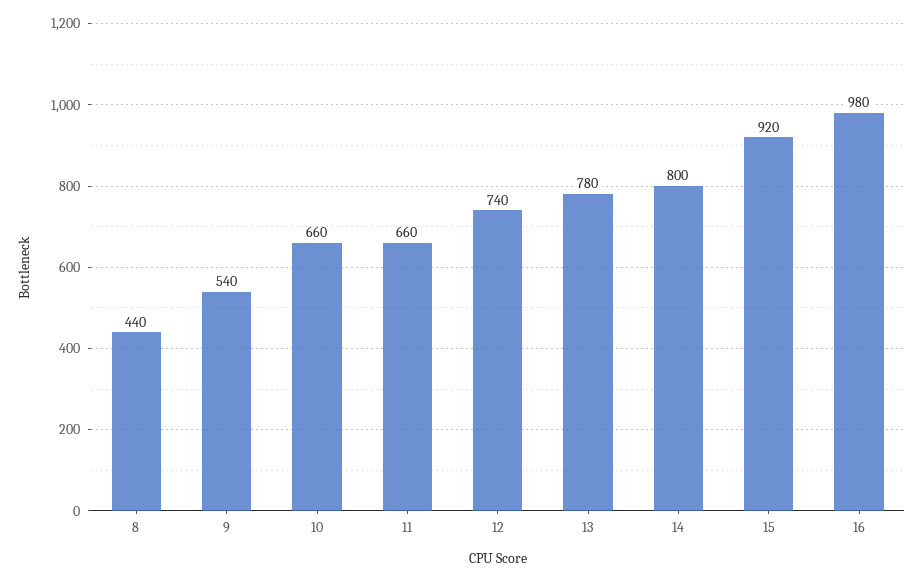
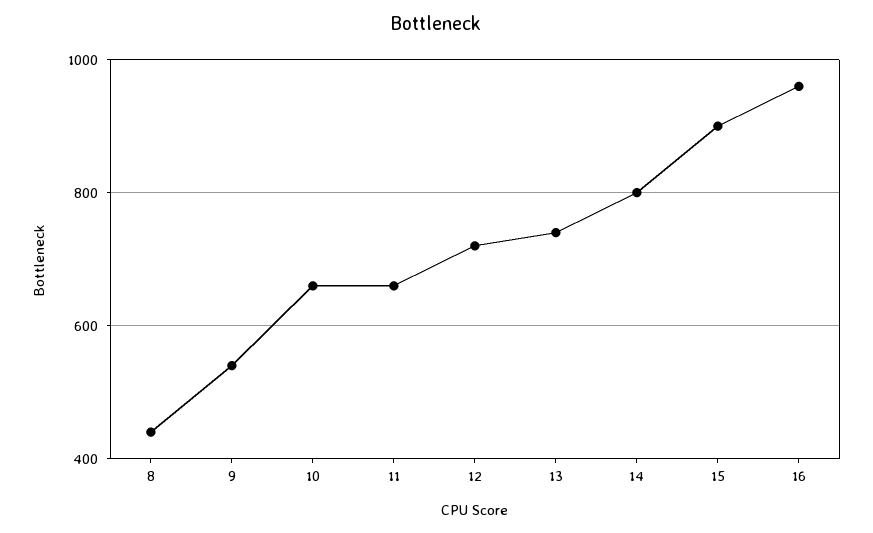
  {
    "8": 440,
    "9": 540,
    "10": 660,
    "11": 660,
-   "12": 740,
+   "12": 720,
-   "13": 780,
+   "13": 740,
    "14": 800,
-   "15": 920,
+   "15": 900,
-   "16": 980
+   "16": 960
  }

